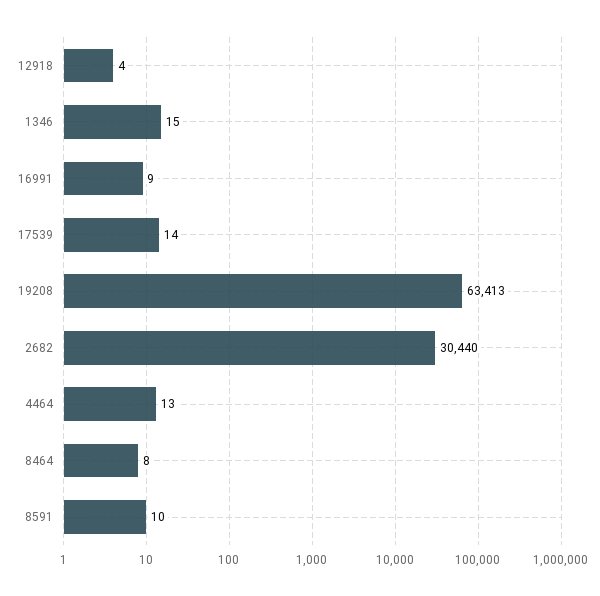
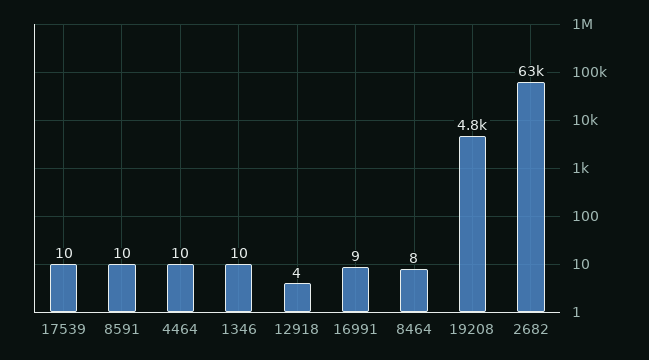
  {
    "12918": 4,
-   "1346": 15,
+   "1346": 10,
    "16991": 9,
-   "17539": 14,
+   "17539": 10,
-   "19208": 63413,
+   "19208": 4800,
-   "2682": 30440,
+   "2682": 63000,
-   "4464": 13,
+   "4464": 10,
    "8464": 8,
    "8591": 10
  }

